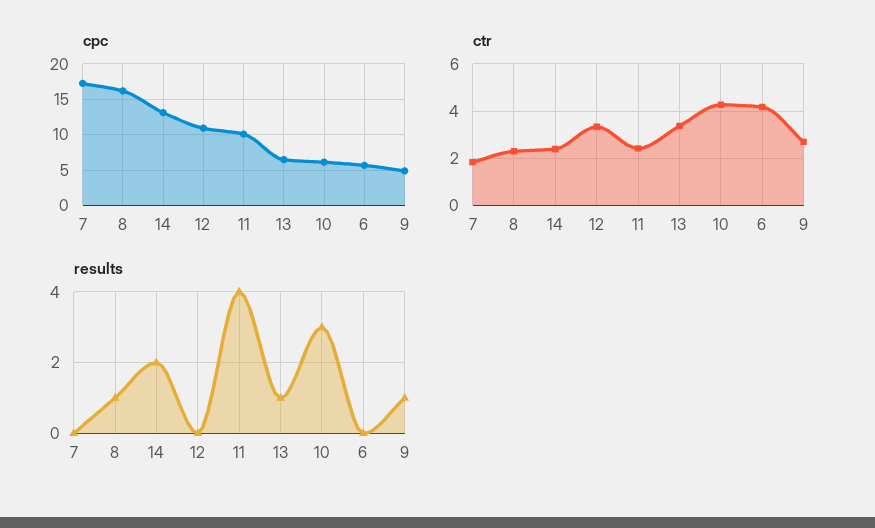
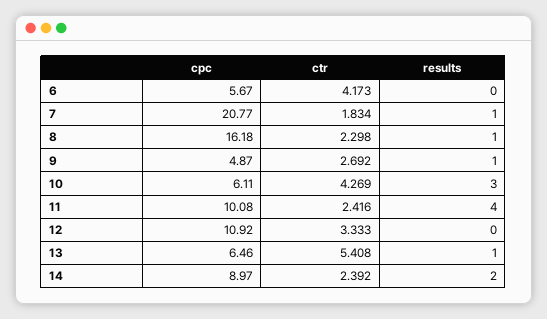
  {
    "cpc": {
-     "7": 17,
+     "7": 20.77,
      "8": 16.18,
-     "14": 13,
+     "14": 8.97,
      "12": 10.92,
      "11": 10.08,
      "13": 6.46,
      "10": 6.11,
      "6": 5.67,
      "9": 4.87
    },
    "ctr": {
      "7": 1.834,
      "8": 2.298,
      "14": 2.392,
      "12": 3.333,
      "11": 2.416,
-     "13": 3.5,
+     "13": 5.408,
      "10": 4.269,
      "6": 4.173,
      "9": 2.692
    },
    "results": {
-     "7": 0,
+     "7": 1,
      "8": 1,
      "14": 2,
      "12": 0,
      "11": 4,
      "13": 1,
      "10": 3,
      "6": 0,
      "9": 1
    }
  }

